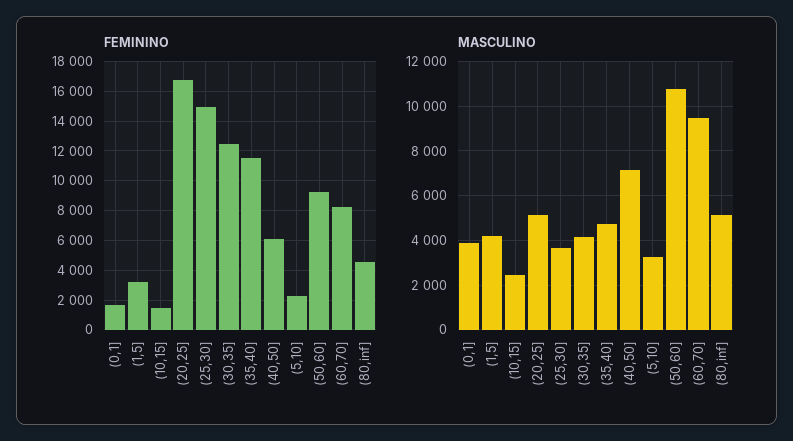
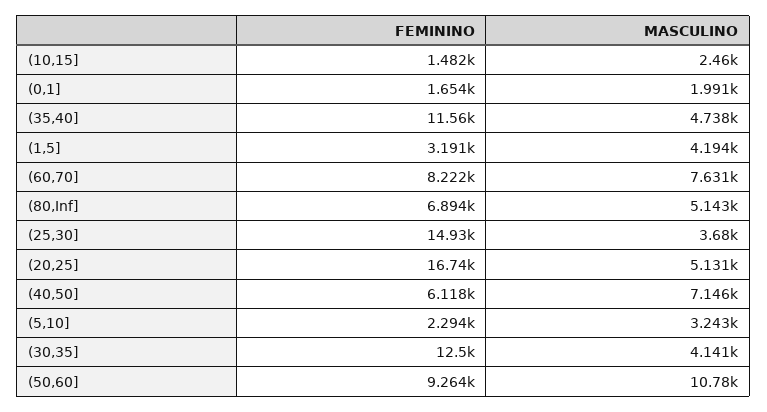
  {
    "FEMININO": {
      "(0,1]": 1654,
      "(1,5]": 3191,
      "(10,15]": 1482,
      "(20,25]": 16740,
      "(25,30]": 14930,
      "(30,35]": 12500,
      "(35,40]": 11560,
      "(40,50]": 6118,
      "(5,10]": 2294,
      "(50,60]": 9264,
      "(60,70]": 8222,
-     "(80,inf]": 4500
+     "(80,inf]": 6894
    },
    "MASCULINO": {
-     "(0,1]": 4000,
+     "(0,1]": 1991,
      "(1,5]": 4194,
      "(10,15]": 2460,
      "(20,25]": 5131,
      "(25,30]": 3680,
      "(30,35]": 4141,
      "(35,40]": 4738,
      "(40,50]": 7146,
      "(5,10]": 3243,
      "(50,60]": 10780,
-     "(60,70]": 9500,
+     "(60,70]": 7631,
      "(80,inf]": 5143
    }
  }

